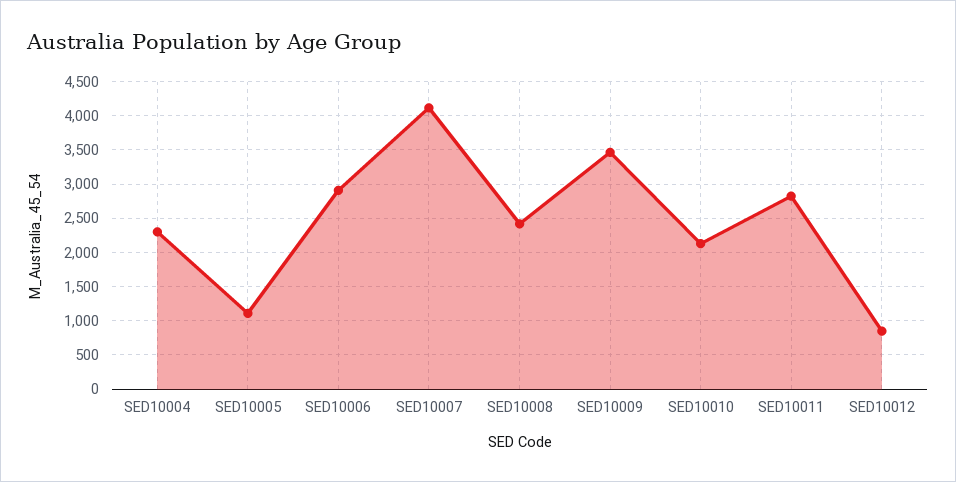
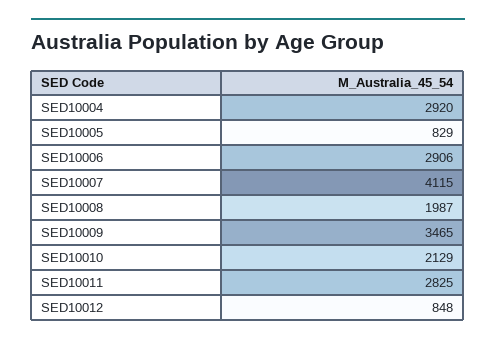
  {
-   "SED10004": 2300,
+   "SED10004": 2920,
-   "SED10005": 1100,
+   "SED10005": 829,
    "SED10006": 2906,
    "SED10007": 4115,
-   "SED10008": 2400,
+   "SED10008": 1987,
    "SED10009": 3465,
    "SED10010": 2129,
    "SED10011": 2825,
    "SED10012": 848
  }

